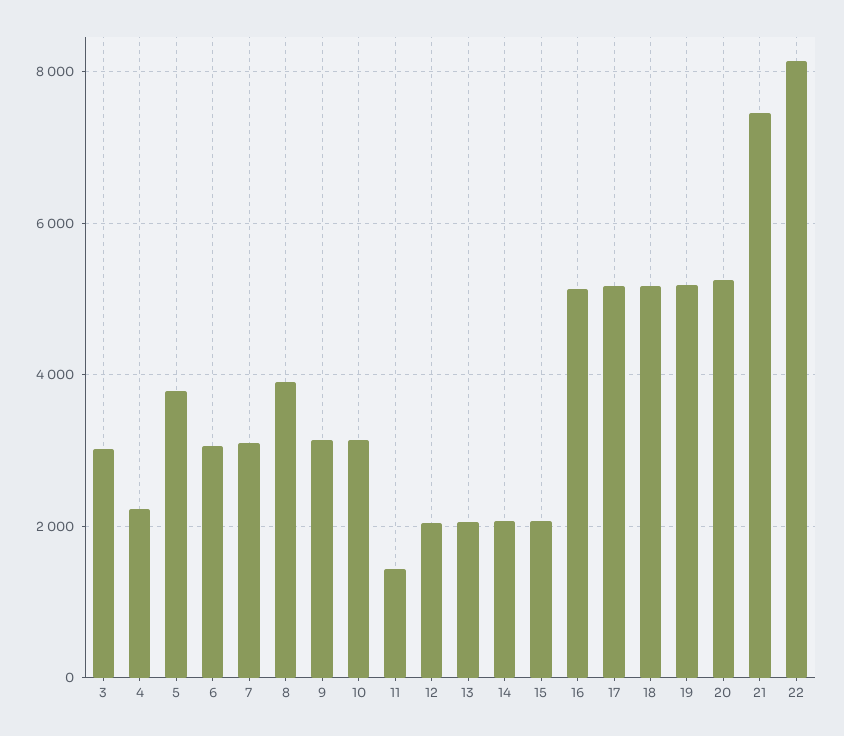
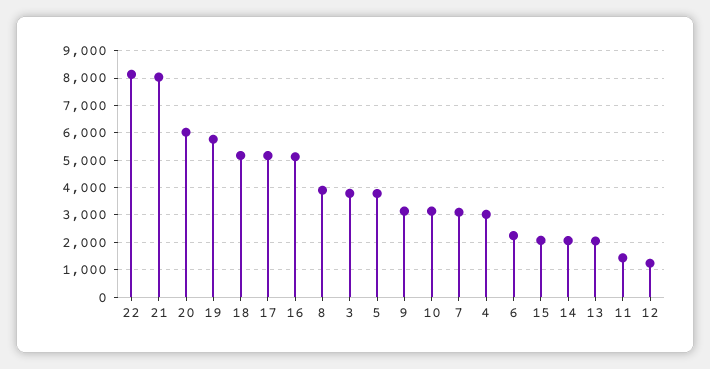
  {
-   "3": 3000,
+   "3": 3750,
-   "4": 2200,
+   "4": 3000,
    "5": 3800,
-   "6": 3000,
+   "6": 2250,
    "7": 3000,
    "8": 4000,
    "9": 3200,
    "10": 3200,
    "11": 1400,
-   "12": 2000,
+   "12": 1250,
    "13": 2000,
    "14": 2000,
    "15": 2000,
    "16": 5200,
    "17": 5200,
    "18": 5200,
-   "19": 5200,
+   "19": 5750,
-   "20": 5200,
+   "20": 6000,
-   "21": 7400,
+   "21": 8000,
    "22": 8200
  }

